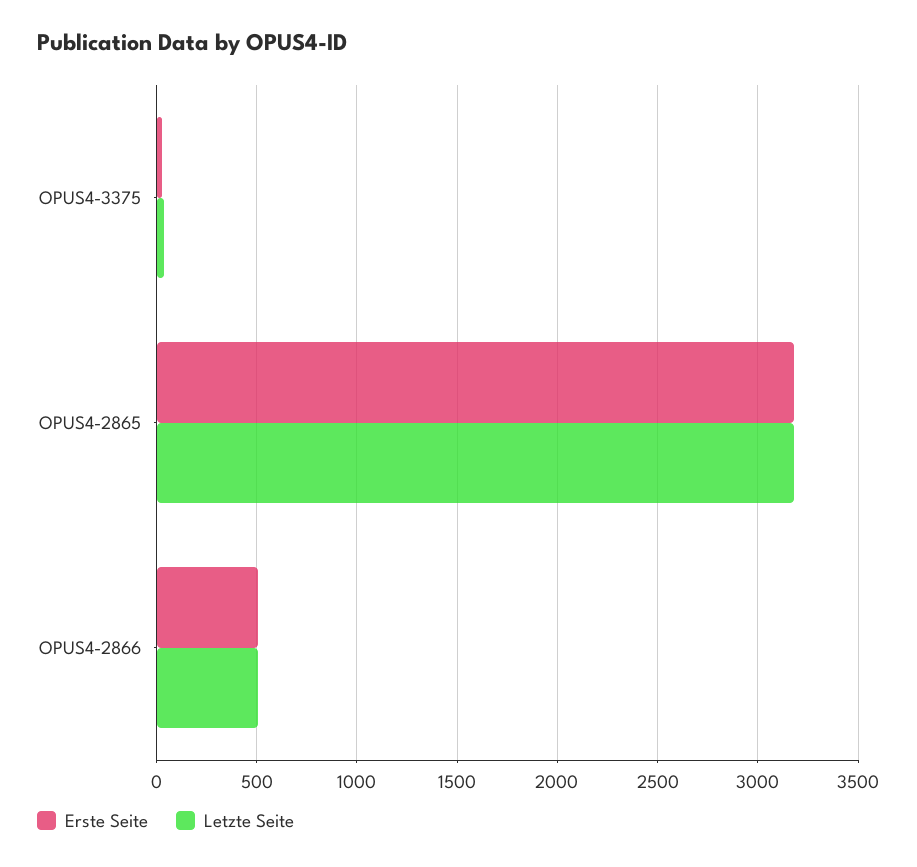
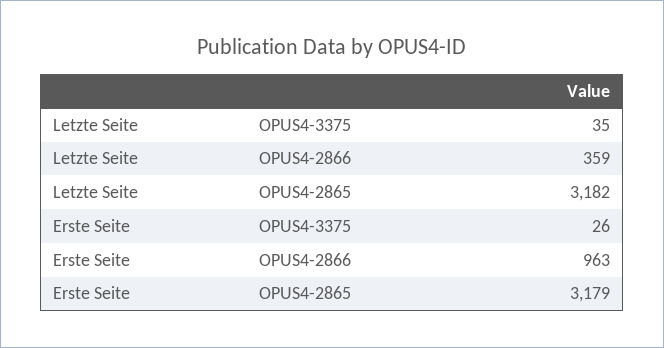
  {
    "Erste Seite": {
      "OPUS4-3375": 26,
      "OPUS4-2865": 3179,
-     "OPUS4-2866": 500
+     "OPUS4-2866": 963
    },
    "Letzte Seite": {
      "OPUS4-3375": 35,
      "OPUS4-2865": 3182,
-     "OPUS4-2866": 500
+     "OPUS4-2866": 359
    }
  }

